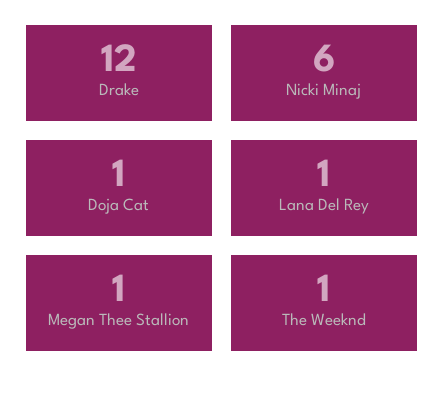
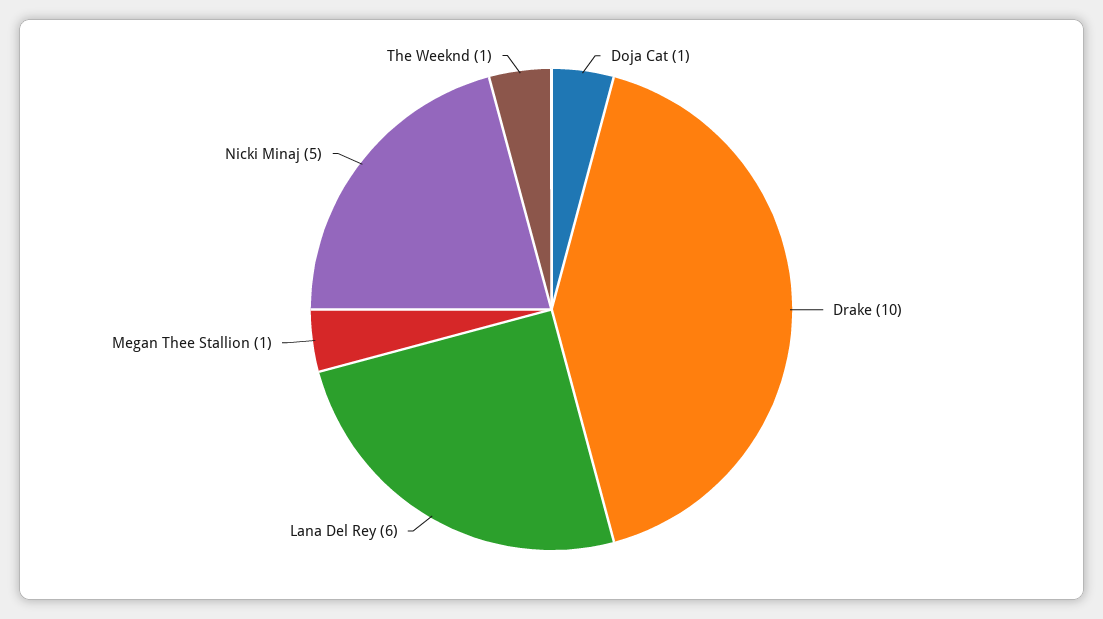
  {
-   "Drake": 12,
+   "Drake": 10,
-   "Nicki Minaj": 6,
+   "Nicki Minaj": 5,
    "Doja Cat": 1,
-   "Lana Del Rey": 1,
+   "Lana Del Rey": 6,
    "Megan Thee Stallion": 1,
    "The Weeknd": 1
  }

